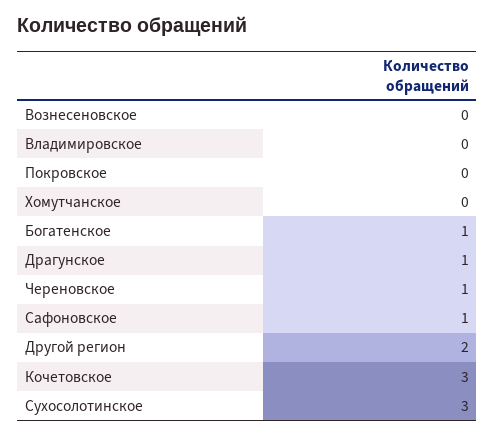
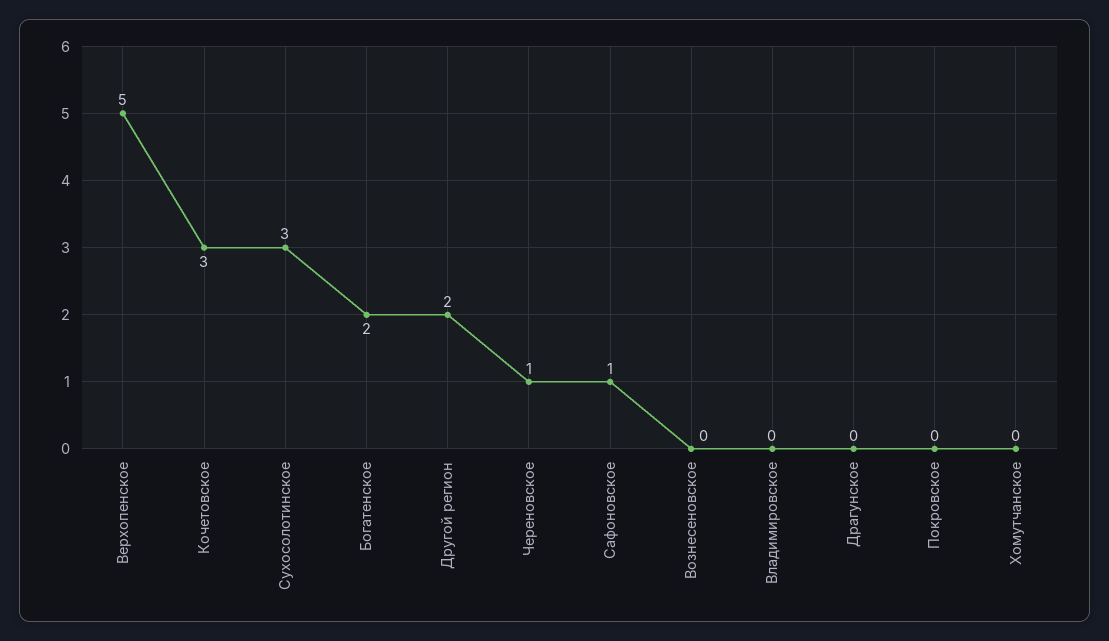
  {
    "Вознесеновское": 0,
    "Владимировское": 0,
    "Покровское": 0,
    "Хомутчанское": 0,
-   "Богатенское": 1,
+   "Богатенское": 2,
-   "Драгунское": 1,
+   "Драгунское": 0,
    "Череновское": 1,
    "Сафоновское": 1,
    "Другой регион": 2,
    "Кочетовское": 3,
-   "Сухосолотинское": 3
+   "Сухосолотинское": 3,
+   "Верхопенское": 5
  }

